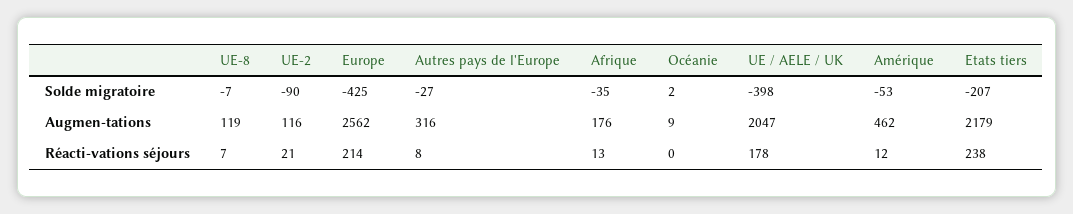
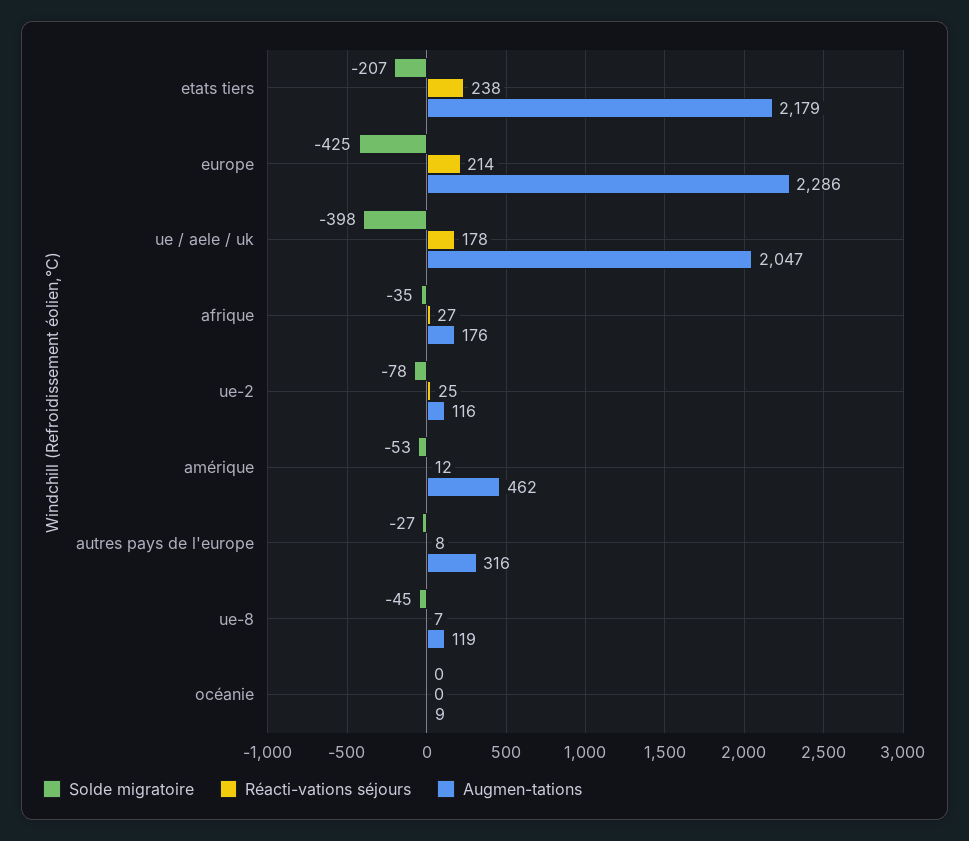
  {
    "Solde migratoire": {
-     "UE-8": -7,
+     "UE-8": -45,
-     "UE-2": -90,
+     "UE-2": -78,
      "Europe": -425,
      "Autres pays de l'Europe": -27,
      "Afrique": -35,
-     "Océanie": 2,
+     "Océanie": 0,
      "UE / AELE / UK": -398,
      "Amérique": -53,
      "Etats tiers": -207
    },
    "Augmen-tations": {
      "UE-8": 119,
      "UE-2": 116,
-     "Europe": 2562,
+     "Europe": 2286,
      "Autres pays de l'Europe": 316,
      "Afrique": 176,
      "Océanie": 9,
      "UE / AELE / UK": 2047,
      "Amérique": 462,
      "Etats tiers": 2179
    },
    "Réacti-vations séjours": {
      "UE-8": 7,
-     "UE-2": 21,
+     "UE-2": 25,
      "Europe": 214,
      "Autres pays de l'Europe": 8,
-     "Afrique": 13,
+     "Afrique": 27,
      "Océanie": 0,
      "UE / AELE / UK": 178,
      "Amérique": 12,
      "Etats tiers": 238
    }
  }

